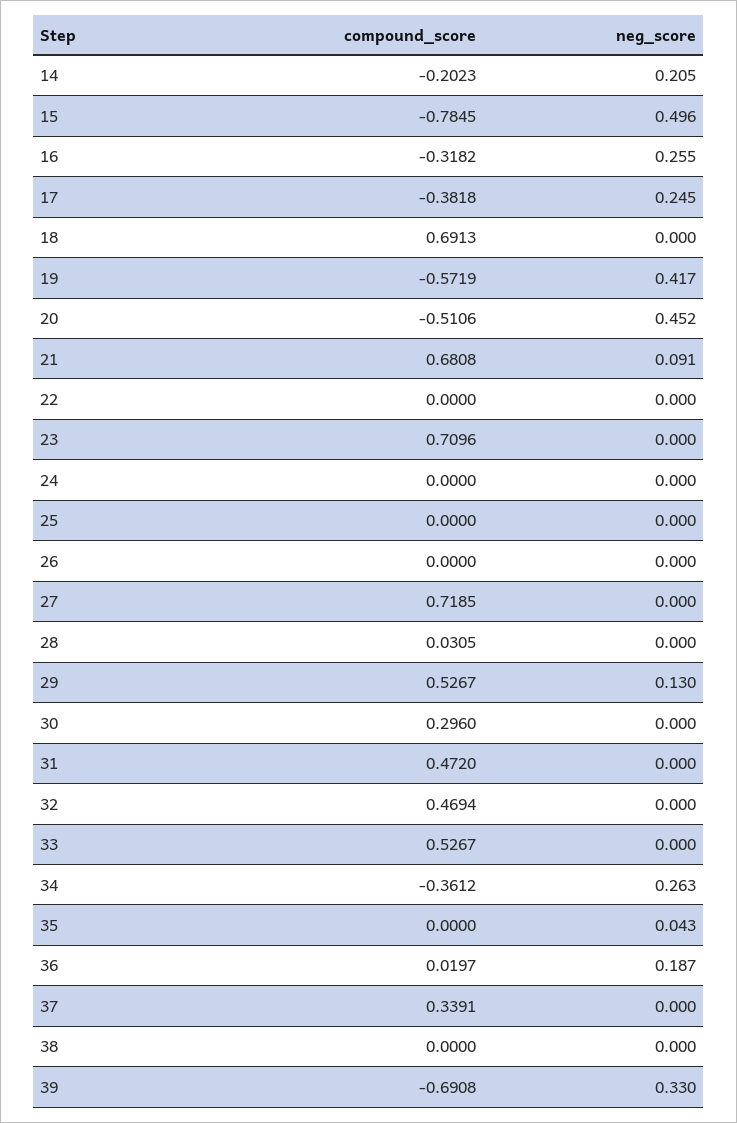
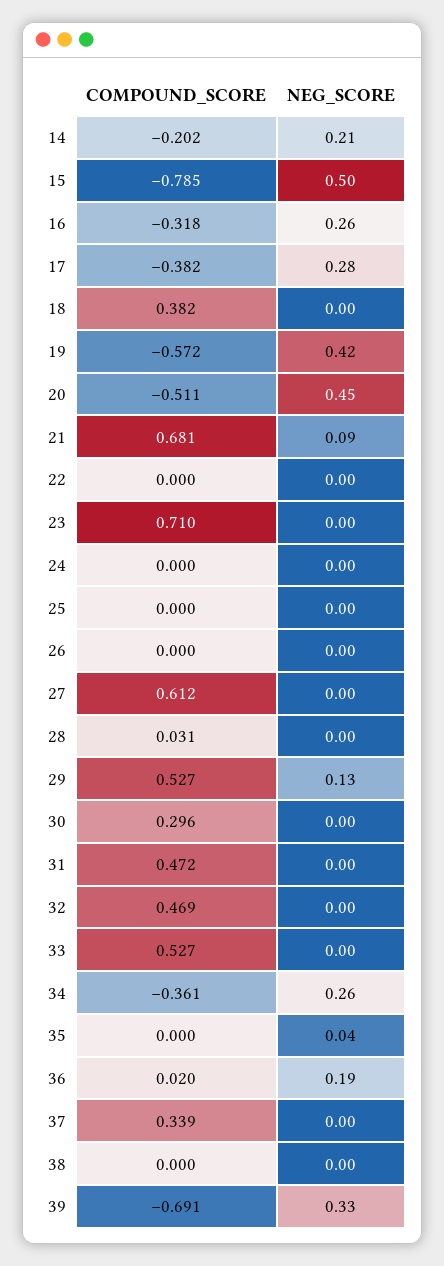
  {
    "compound_score": {
      "14": -0.2023,
      "15": -0.7845,
      "16": -0.3182,
      "17": -0.3818,
-     "18": 0.6913,
+     "18": 0.382,
      "19": -0.5719,
      "20": -0.5106,
      "21": 0.6808,
      "22": 0,
      "23": 0.7096,
      "24": 0,
      "25": 0,
      "26": 0,
-     "27": 0.7185,
+     "27": 0.612,
      "28": 0.0305,
      "29": 0.5267,
      "30": 0.296,
      "31": 0.472,
      "32": 0.4694,
      "33": 0.5267,
      "34": -0.3612,
      "35": 0,
      "36": 0.0197,
      "37": 0.3391,
      "38": 0,
      "39": -0.6908
    },
    "neg_score": {
      "14": 0.205,
      "15": 0.496,
      "16": 0.255,
-     "17": 0.245,
+     "17": 0.28,
      "18": 0,
      "19": 0.417,
      "20": 0.452,
      "21": 0.091,
      "22": 0,
      "23": 0,
      "24": 0,
      "25": 0,
      "26": 0,
      "27": 0,
      "28": 0,
      "29": 0.13,
      "30": 0,
      "31": 0,
      "32": 0,
      "33": 0,
      "34": 0.263,
      "35": 0.043,
      "36": 0.187,
      "37": 0,
      "38": 0,
      "39": 0.33
    }
  }

